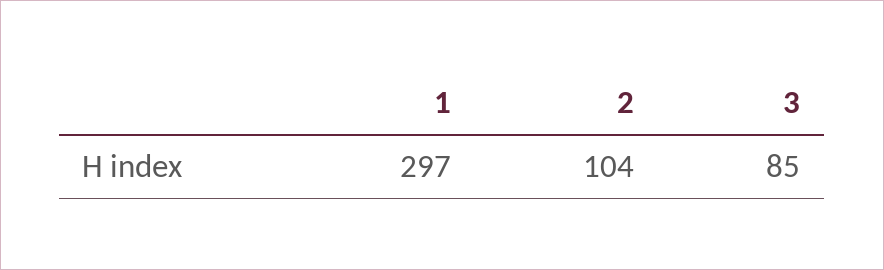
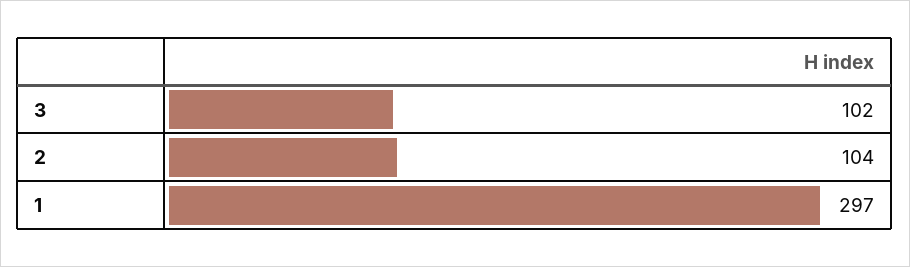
  {
    "1": 297,
    "2": 104,
-   "3": 85
+   "3": 102
  }

